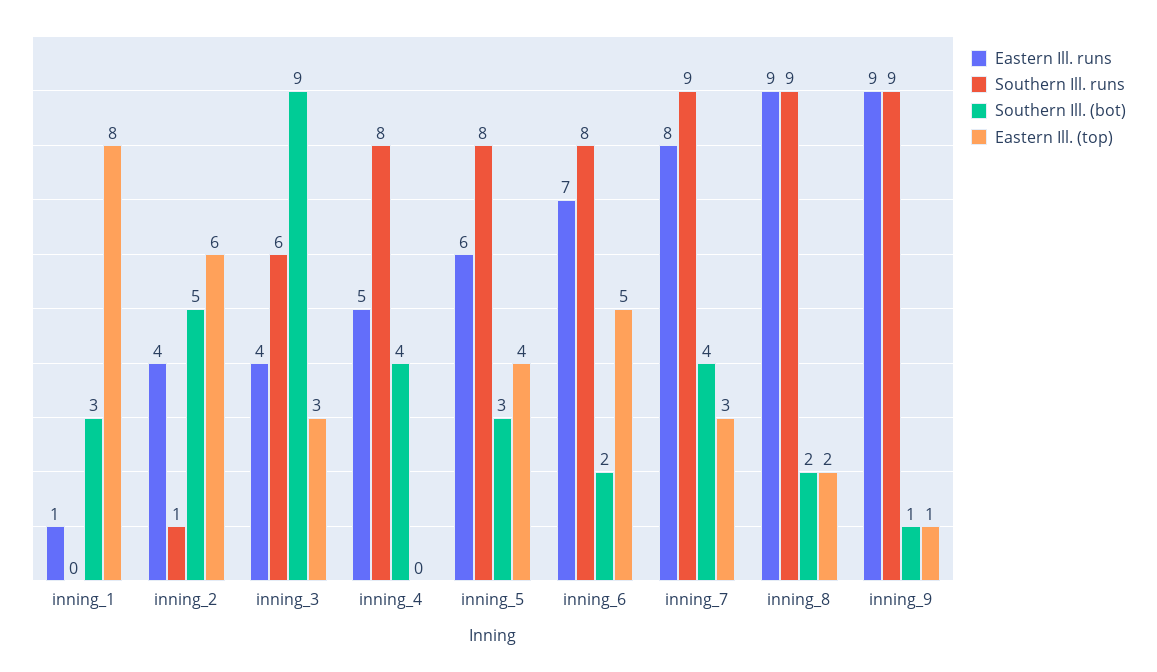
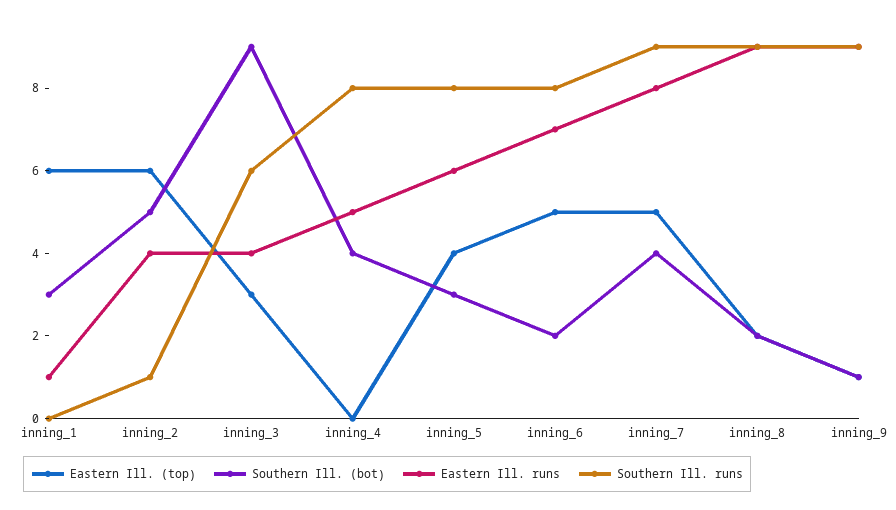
  {
    "Eastern Ill. runs": {
      "inning_1": 1,
      "inning_2": 4,
      "inning_3": 4,
      "inning_4": 5,
      "inning_5": 6,
      "inning_6": 7,
      "inning_7": 8,
      "inning_8": 9,
      "inning_9": 9
    },
    "Southern Ill. runs": {
      "inning_1": 0,
      "inning_2": 1,
      "inning_3": 6,
      "inning_4": 8,
      "inning_5": 8,
      "inning_6": 8,
      "inning_7": 9,
      "inning_8": 9,
      "inning_9": 9
    },
    "Southern Ill. (bot)": {
      "inning_1": 3,
      "inning_2": 5,
      "inning_3": 9,
      "inning_4": 4,
      "inning_5": 3,
      "inning_6": 2,
      "inning_7": 4,
      "inning_8": 2,
      "inning_9": 1
    },
    "Eastern Ill. (top)": {
-     "inning_1": 8,
+     "inning_1": 6,
      "inning_2": 6,
      "inning_3": 3,
      "inning_4": 0,
      "inning_5": 4,
      "inning_6": 5,
-     "inning_7": 3,
+     "inning_7": 5,
      "inning_8": 2,
      "inning_9": 1
    }
  }

